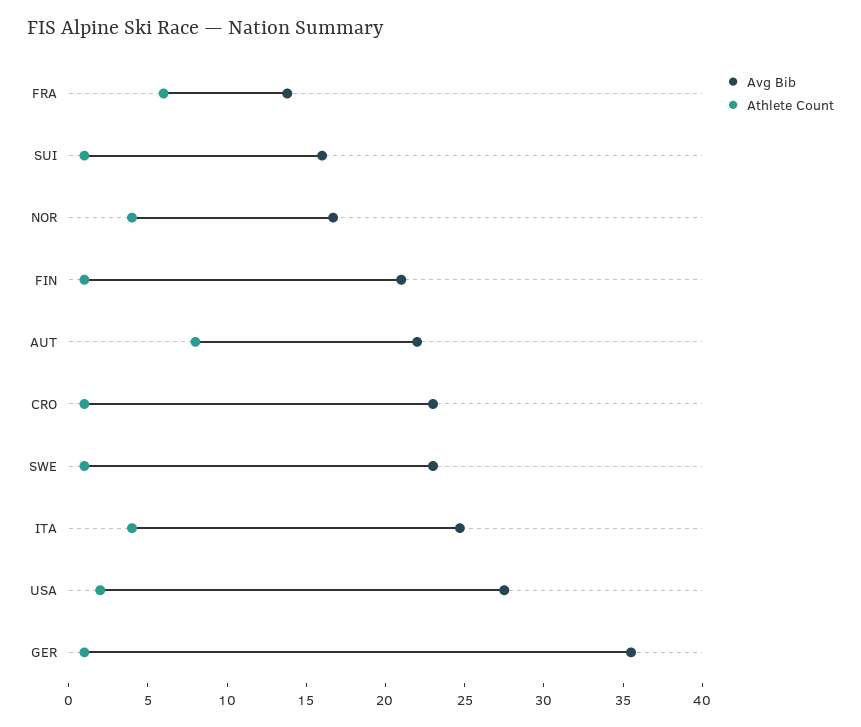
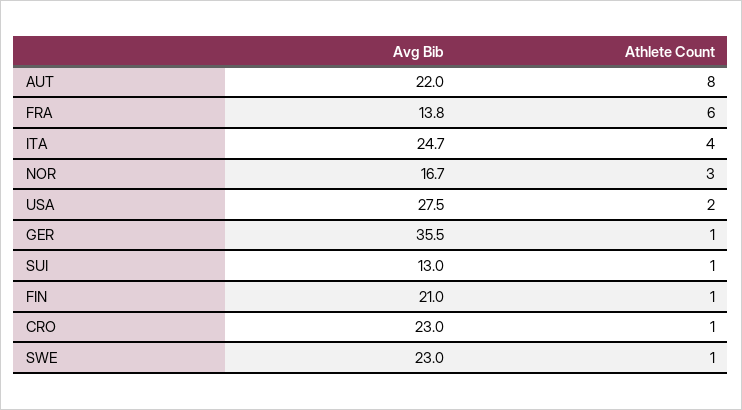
  {
    "Avg Bib": {
      "FRA": 13.8,
-     "SUI": 16,
+     "SUI": 13,
      "NOR": 16.7,
      "FIN": 21,
      "AUT": 22,
      "CRO": 23,
      "SWE": 23,
      "ITA": 24.7,
      "USA": 27.5,
      "GER": 35.5
    },
    "Athlete Count": {
      "FRA": 6,
      "SUI": 1,
-     "NOR": 4,
+     "NOR": 3,
      "FIN": 1,
      "AUT": 8,
      "CRO": 1,
      "SWE": 1,
      "ITA": 4,
      "USA": 2,
      "GER": 1
    }
  }

